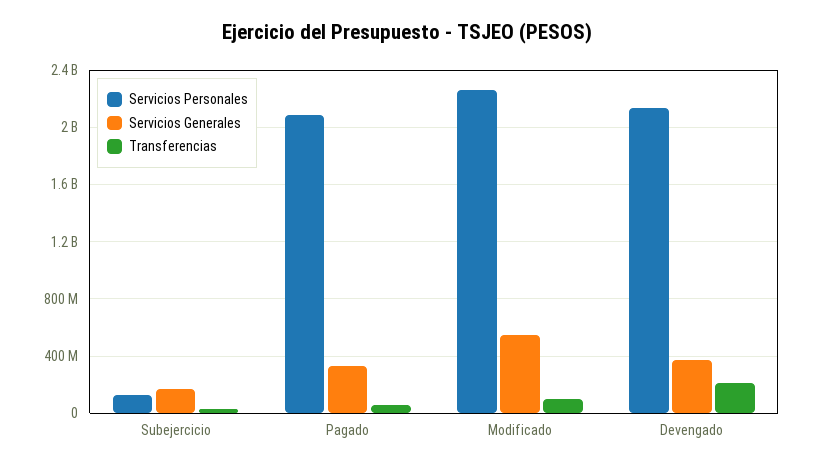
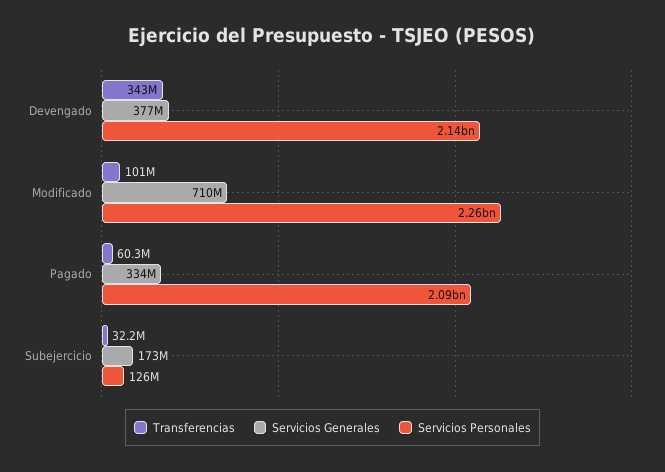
  {
    "Servicios Personales": {
      "Subejercicio": 126000000,
      "Pagado": 2090000000,
      "Modificado": 2260000000,
      "Devengado": 2140000000
    },
    "Servicios Generales": {
      "Subejercicio": 173000000,
      "Pagado": 334000000,
-     "Modificado": 550000000,
+     "Modificado": 710000000,
      "Devengado": 377000000
    },
    "Transferencias": {
      "Subejercicio": 32200000,
      "Pagado": 60300000,
      "Modificado": 101000000,
-     "Devengado": 200000000
+     "Devengado": 343000000
    }
  }

